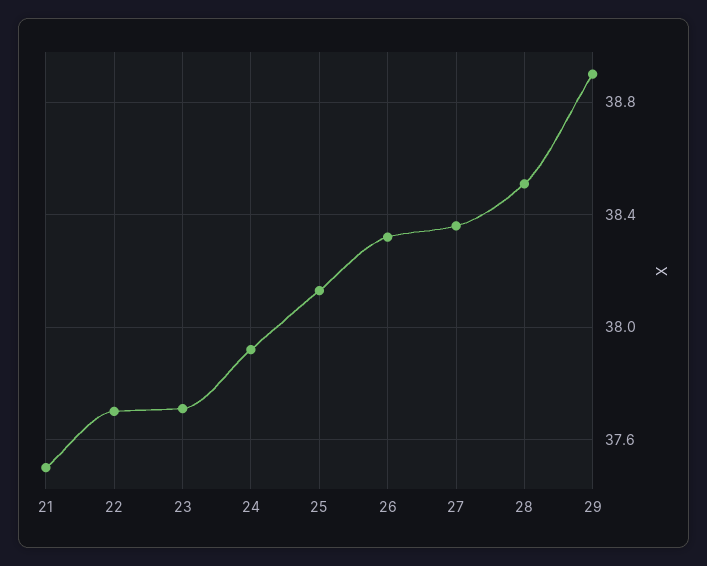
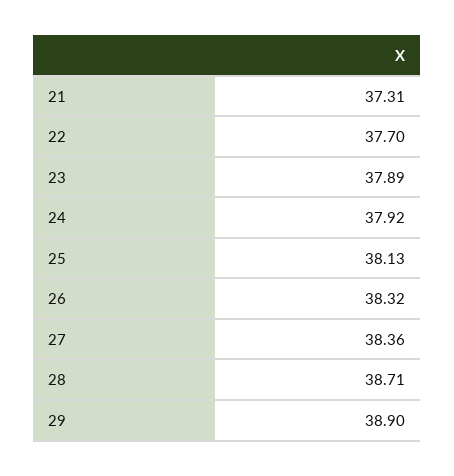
  {
-   "21": 37.5,
+   "21": 37.31,
    "22": 37.7,
-   "23": 37.7,
+   "23": 37.89,
    "24": 37.92,
    "25": 38.13,
    "26": 38.32,
    "27": 38.36,
-   "28": 38.5,
+   "28": 38.71,
    "29": 38.9
  }

